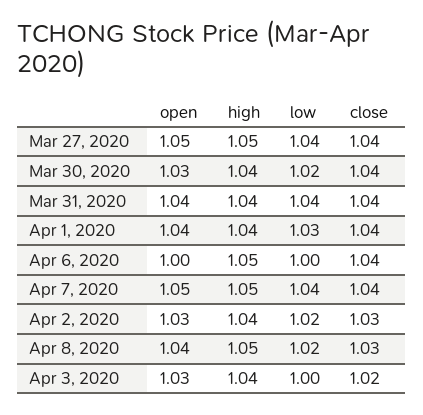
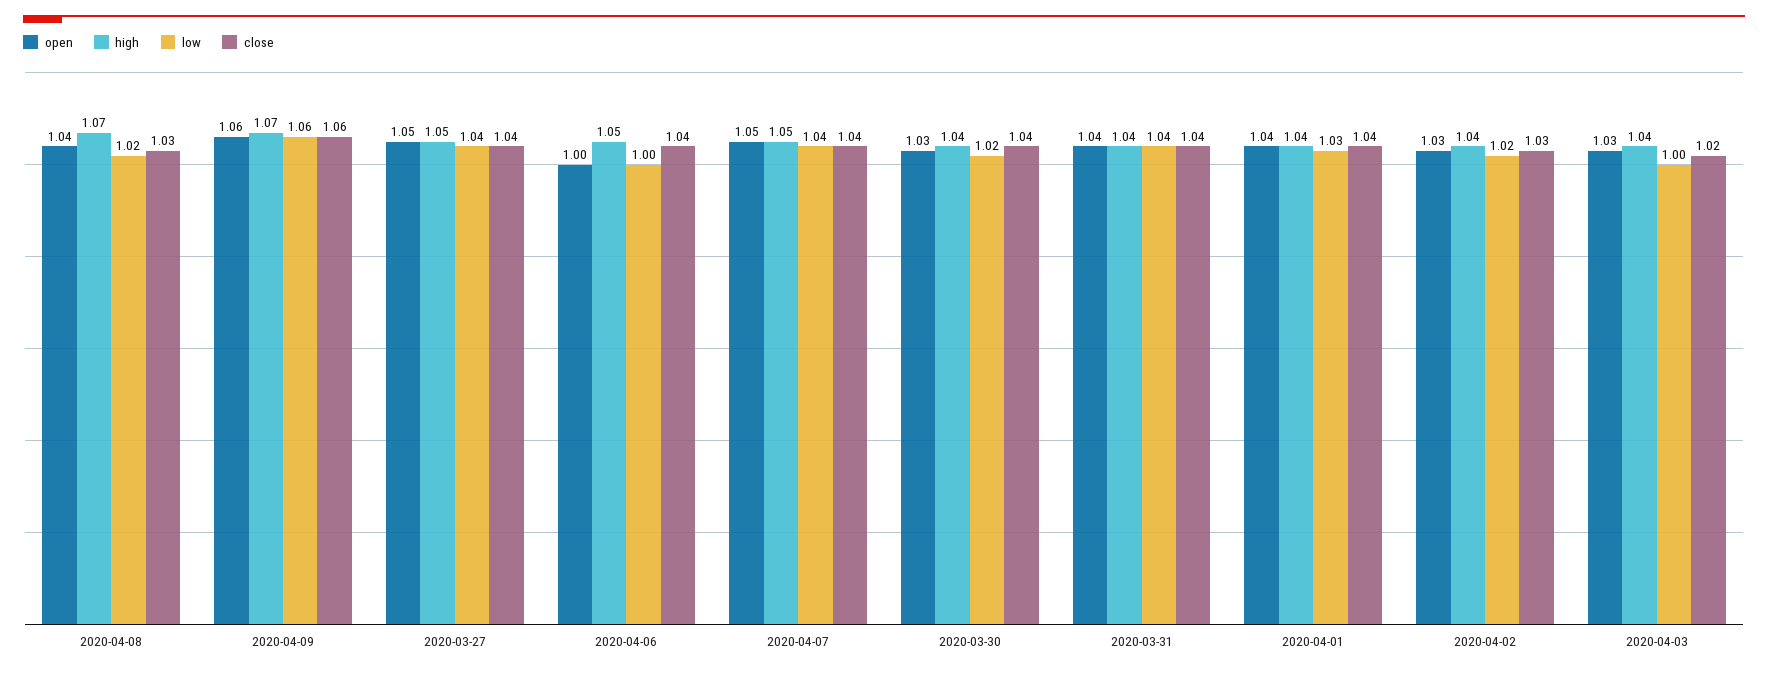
  {
    "open": {
      "Mar 27, 2020": 1.05,
      "Mar 30, 2020": 1.03,
      "Mar 31, 2020": 1.04,
      "Apr 1, 2020": 1.04,
      "Apr 6, 2020": 1,
      "Apr 7, 2020": 1.05,
      "Apr 2, 2020": 1.03,
      "Apr 8, 2020": 1.04,
-     "Apr 3, 2020": 1.03
+     "Apr 3, 2020": 1.03,
+     "2020-04-09": 1.06
    },
    "high": {
      "Mar 27, 2020": 1.05,
      "Mar 30, 2020": 1.04,
      "Mar 31, 2020": 1.04,
      "Apr 1, 2020": 1.04,
      "Apr 6, 2020": 1.05,
      "Apr 7, 2020": 1.05,
      "Apr 2, 2020": 1.04,
-     "Apr 8, 2020": 1.05,
+     "Apr 8, 2020": 1.07,
-     "Apr 3, 2020": 1.04
+     "Apr 3, 2020": 1.04,
+     "2020-04-09": 1.07
    },
    "low": {
      "Mar 27, 2020": 1.04,
      "Mar 30, 2020": 1.02,
      "Mar 31, 2020": 1.04,
      "Apr 1, 2020": 1.03,
      "Apr 6, 2020": 1,
      "Apr 7, 2020": 1.04,
      "Apr 2, 2020": 1.02,
      "Apr 8, 2020": 1.02,
-     "Apr 3, 2020": 1
+     "Apr 3, 2020": 1,
+     "2020-04-09": 1.06
    },
    "close": {
      "Mar 27, 2020": 1.04,
      "Mar 30, 2020": 1.04,
      "Mar 31, 2020": 1.04,
      "Apr 1, 2020": 1.04,
      "Apr 6, 2020": 1.04,
      "Apr 7, 2020": 1.04,
      "Apr 2, 2020": 1.03,
      "Apr 8, 2020": 1.03,
-     "Apr 3, 2020": 1.02
+     "Apr 3, 2020": 1.02,
+     "2020-04-09": 1.06
    }
  }

